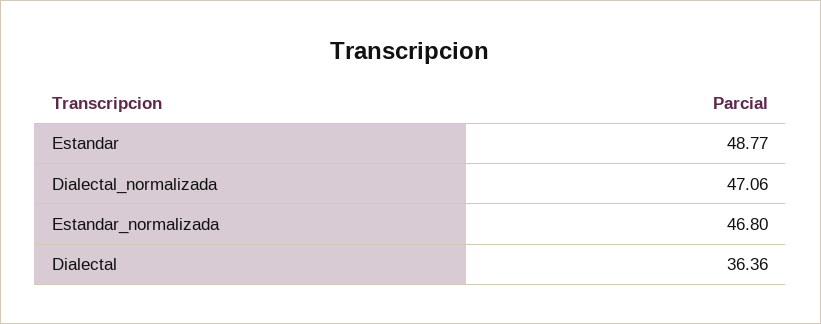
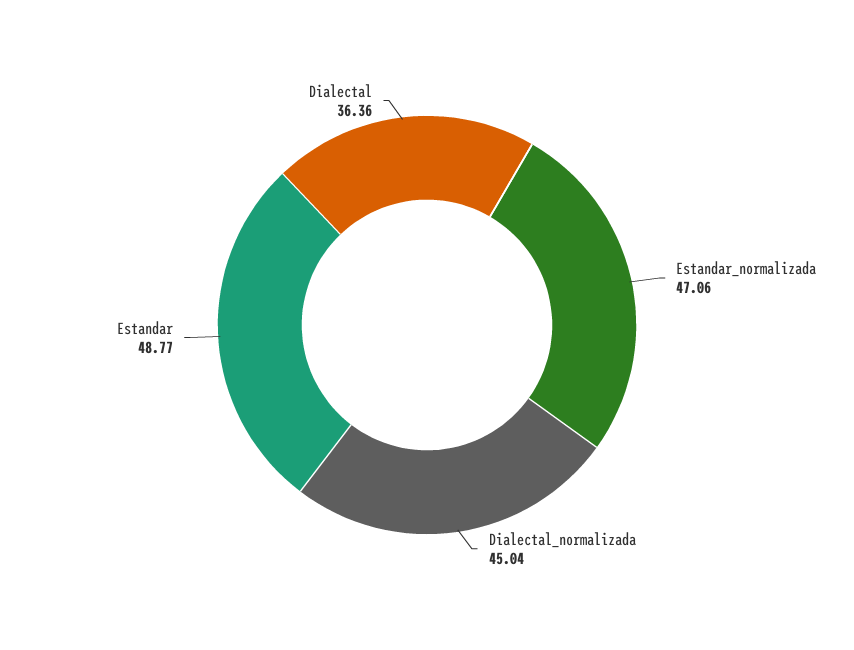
  {
    "Estandar": 48.77,
-   "Dialectal_normalizada": 47.06,
+   "Dialectal_normalizada": 45.04,
-   "Estandar_normalizada": 46.8,
+   "Estandar_normalizada": 47.06,
    "Dialectal": 36.36
  }

